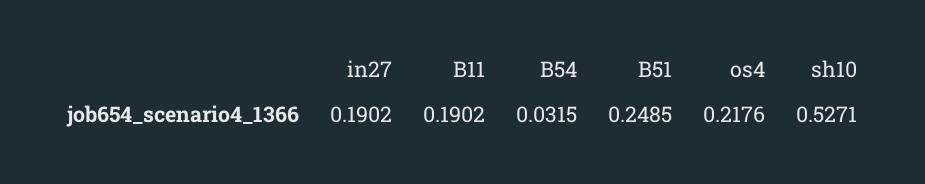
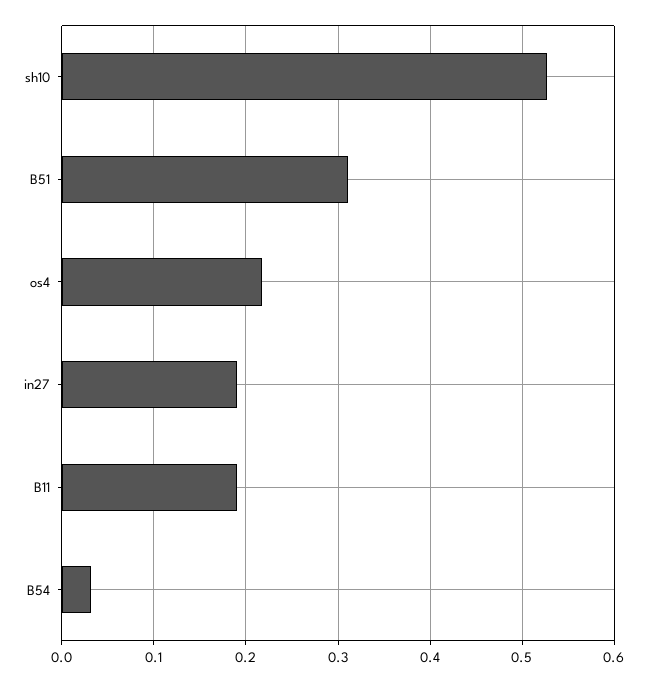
  {
    "in27": 0.1902,
    "B11": 0.1902,
    "B54": 0.0315,
-   "B51": 0.2485,
+   "B51": 0.31,
    "os4": 0.2176,
    "sh10": 0.5271
  }

